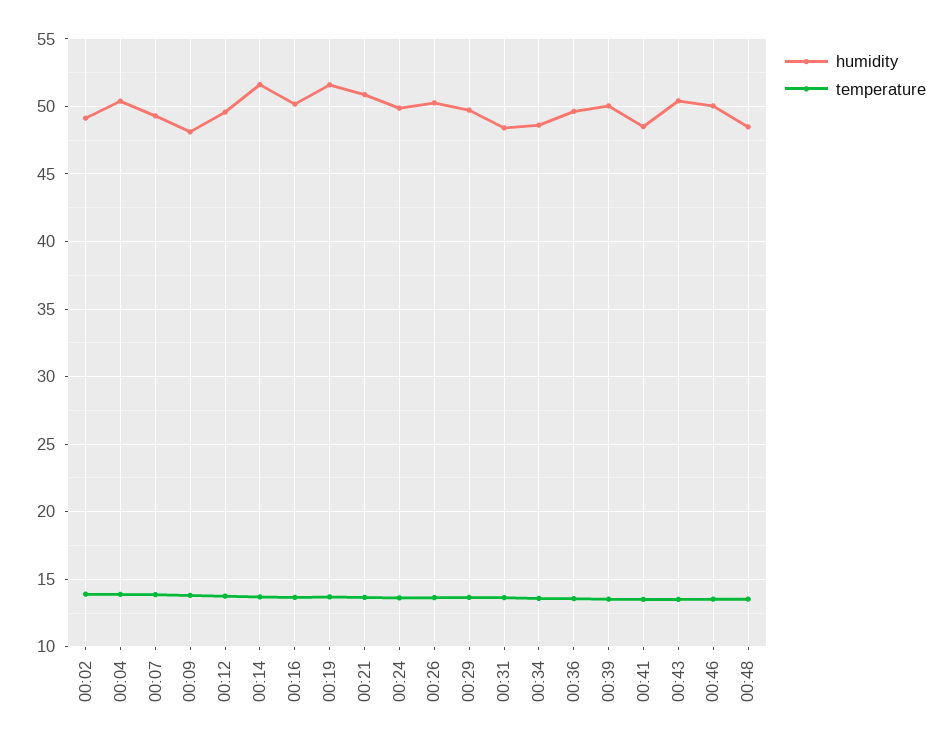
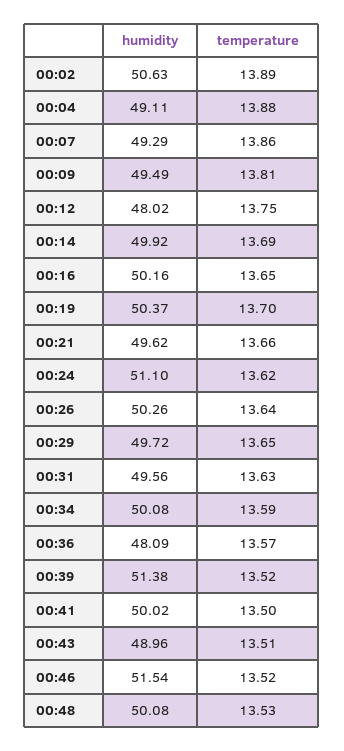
  {
    "humidity": {
-     "00:02": 49,
+     "00:02": 50.63,
-     "00:04": 50.5,
+     "00:04": 49.11,
      "00:07": 49.29,
-     "00:09": 48,
+     "00:09": 49.49,
-     "00:12": 49.5,
+     "00:12": 48.02,
-     "00:14": 51.5,
+     "00:14": 49.92,
      "00:16": 50.16,
-     "00:19": 51.5,
+     "00:19": 50.37,
-     "00:21": 51,
+     "00:21": 49.62,
-     "00:24": 50,
+     "00:24": 51.1,
      "00:26": 50.26,
      "00:29": 49.72,
-     "00:31": 48.5,
+     "00:31": 49.56,
-     "00:34": 48.5,
+     "00:34": 50.08,
-     "00:36": 49.5,
+     "00:36": 48.09,
-     "00:39": 50,
+     "00:39": 51.38,
-     "00:41": 48.5,
+     "00:41": 50.02,
-     "00:43": 50.5,
+     "00:43": 48.96,
-     "00:46": 50,
+     "00:46": 51.54,
-     "00:48": 48.5
+     "00:48": 50.08
    },
    "temperature": {
      "00:02": 13.89,
      "00:04": 13.88,
      "00:07": 13.86,
      "00:09": 13.81,
      "00:12": 13.75,
      "00:14": 13.69,
      "00:16": 13.65,
      "00:19": 13.7,
      "00:21": 13.66,
      "00:24": 13.62,
      "00:26": 13.64,
      "00:29": 13.65,
      "00:31": 13.63,
      "00:34": 13.59,
      "00:36": 13.57,
      "00:39": 13.52,
      "00:41": 13.5,
      "00:43": 13.51,
      "00:46": 13.52,
      "00:48": 13.53
    }
  }

